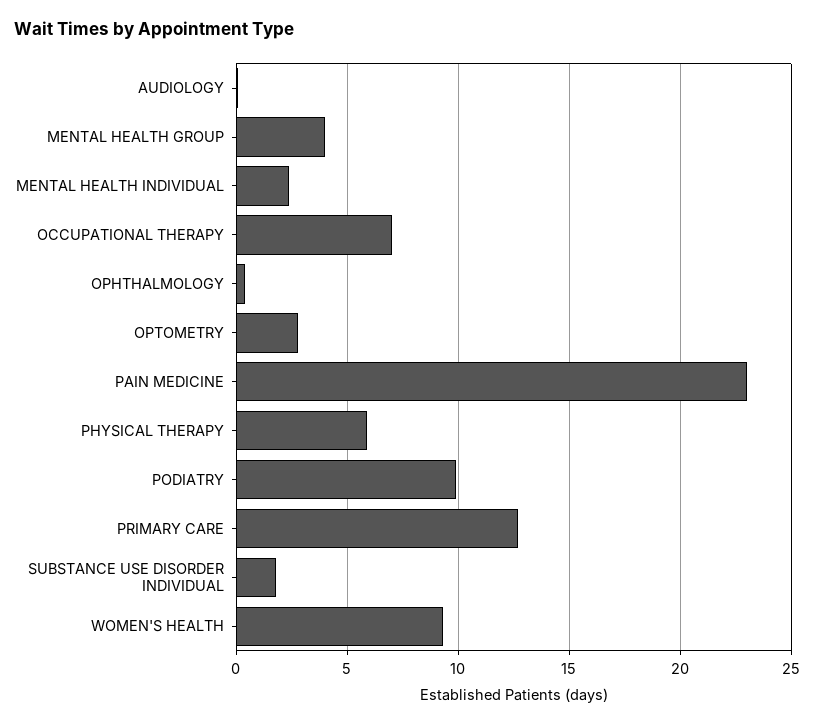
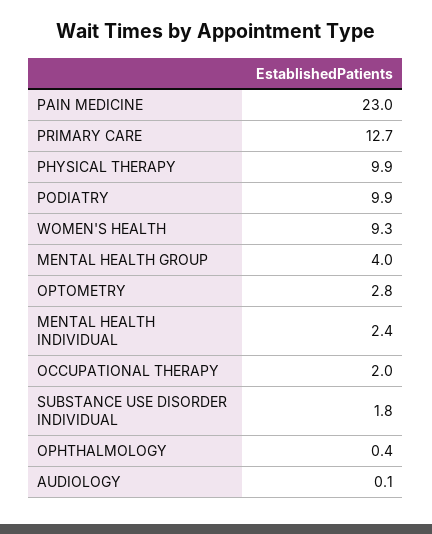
  {
    "AUDIOLOGY": 0.1,
    "MENTAL HEALTH GROUP": 4,
    "MENTAL HEALTH INDIVIDUAL": 2.4,
-   "OCCUPATIONAL THERAPY": 7,
+   "OCCUPATIONAL THERAPY": 2,
    "OPHTHALMOLOGY": 0.4,
    "OPTOMETRY": 2.8,
    "PAIN MEDICINE": 23,
-   "PHYSICAL THERAPY": 6,
+   "PHYSICAL THERAPY": 9.9,
    "PODIATRY": 9.9,
    "PRIMARY CARE": 12.7,
    "SUBSTANCE USE DISORDER INDIVIDUAL": 1.8,
    "WOMEN'S HEALTH": 9.3
  }

